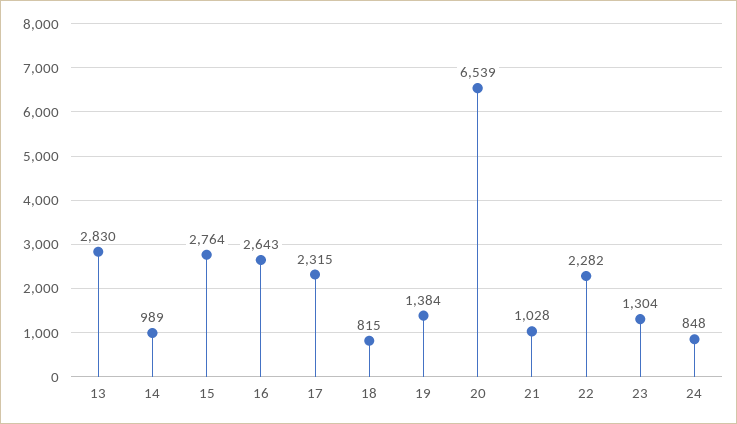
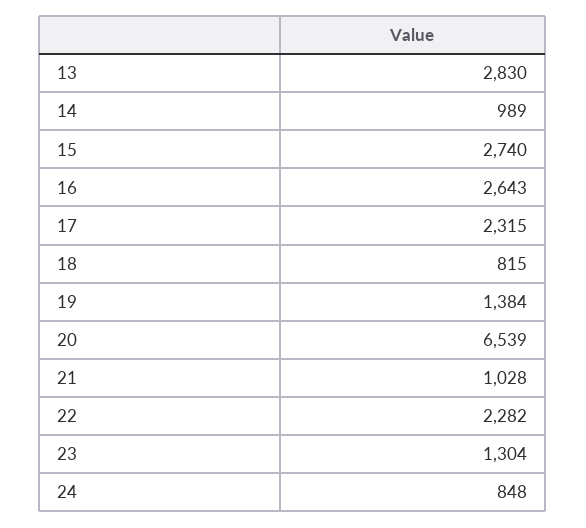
  {
    "13": 2830,
    "14": 989,
-   "15": 2764,
+   "15": 2740,
    "16": 2643,
    "17": 2315,
    "18": 815,
    "19": 1384,
    "20": 6539,
    "21": 1028,
    "22": 2282,
    "23": 1304,
    "24": 848
  }

